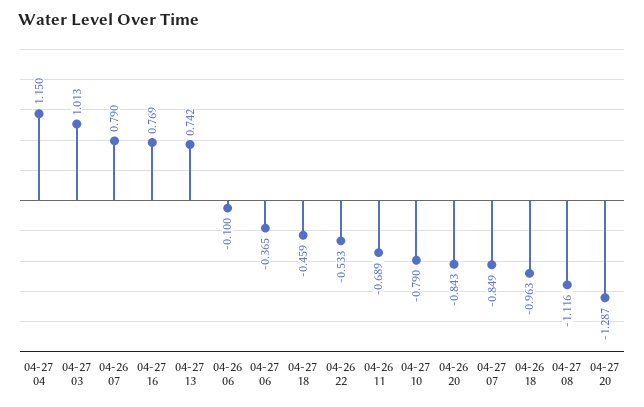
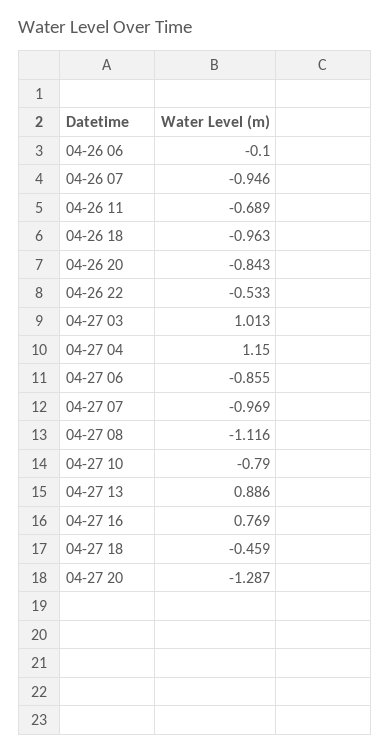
  {
    "04-27 04": 1.15,
    "04-27 03": 1.013,
-   "04-26 07": 0.79,
+   "04-26 07": -0.946,
    "04-27 16": 0.769,
-   "04-27 13": 0.742,
+   "04-27 13": 0.886,
    "04-26 06": -0.1,
-   "04-27 06": -0.365,
+   "04-27 06": -0.855,
    "04-27 18": -0.459,
    "04-26 22": -0.533,
    "04-26 11": -0.689,
    "04-27 10": -0.79,
    "04-26 20": -0.843,
-   "04-27 07": -0.849,
+   "04-27 07": -0.969,
    "04-26 18": -0.963,
    "04-27 08": -1.116,
    "04-27 20": -1.287
  }

